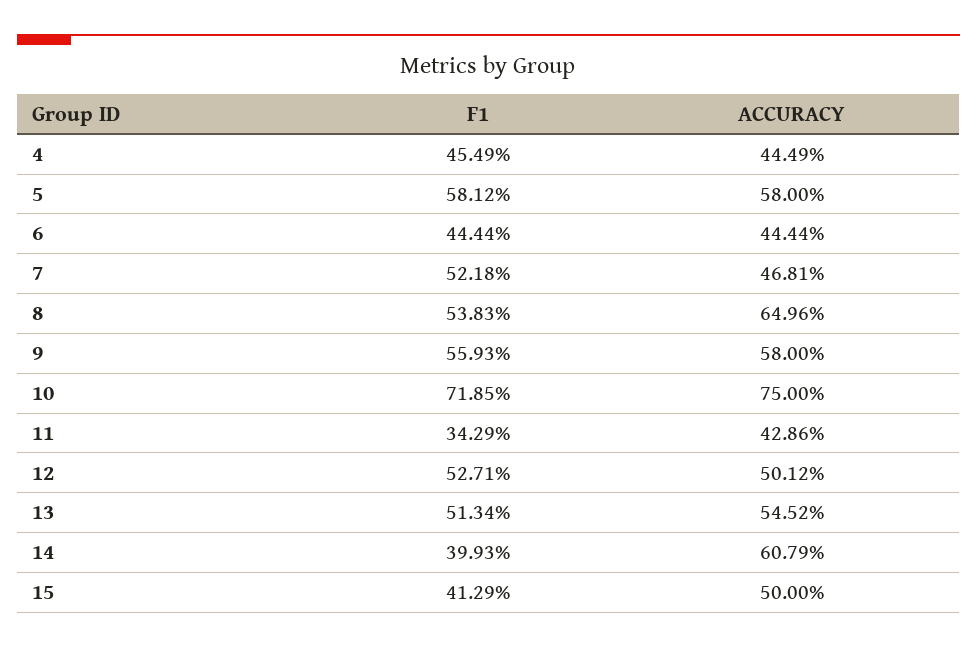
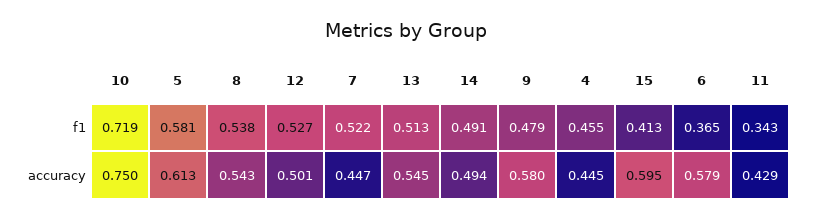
  {
    "F1": {
      "4": 0.4549,
      "5": 0.5812,
-     "6": 0.4444,
+     "6": 0.365,
      "7": 0.5218,
      "8": 0.5383,
-     "9": 0.5593,
+     "9": 0.479,
      "10": 0.7185,
      "11": 0.3429,
      "12": 0.5271,
      "13": 0.5134,
-     "14": 0.3993,
+     "14": 0.491,
      "15": 0.4129
    },
    "ACCURACY": {
      "4": 0.4449,
-     "5": 0.58,
+     "5": 0.613,
-     "6": 0.4444,
+     "6": 0.579,
-     "7": 0.4681,
+     "7": 0.447,
-     "8": 0.6496,
+     "8": 0.543,
      "9": 0.58,
      "10": 0.75,
      "11": 0.4286,
      "12": 0.5012,
      "13": 0.5452,
-     "14": 0.6079,
+     "14": 0.494,
-     "15": 0.5
+     "15": 0.595
    }
  }

